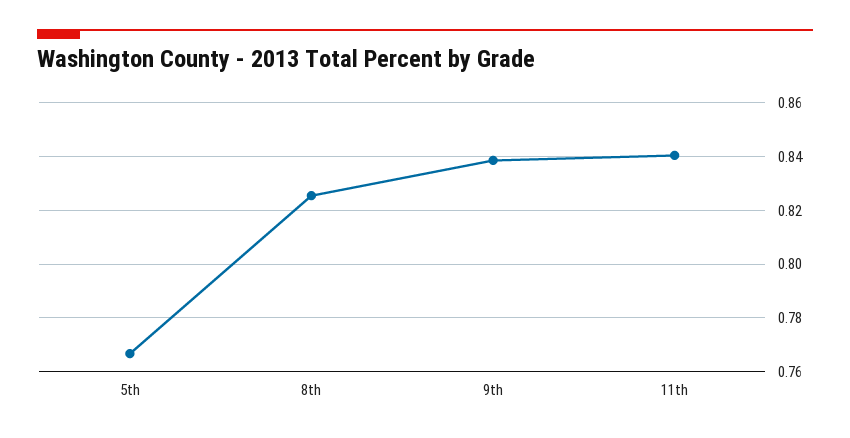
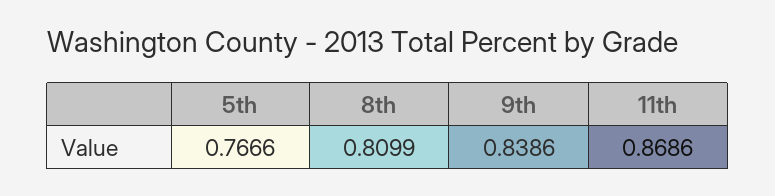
  {
    "5th": 0.7666,
-   "8th": 0.825,
+   "8th": 0.8099,
    "9th": 0.8386,
-   "11th": 0.84
+   "11th": 0.8686
  }

